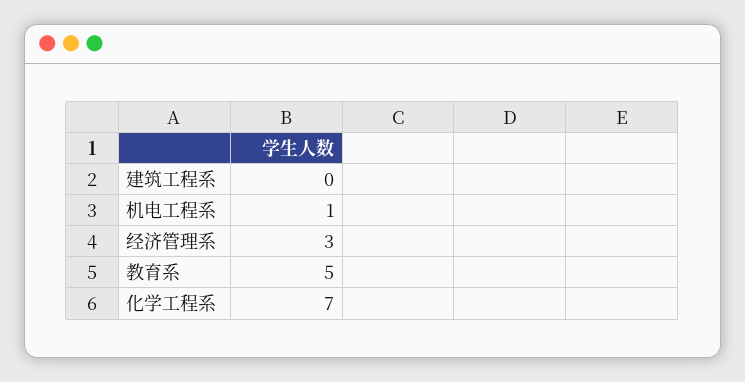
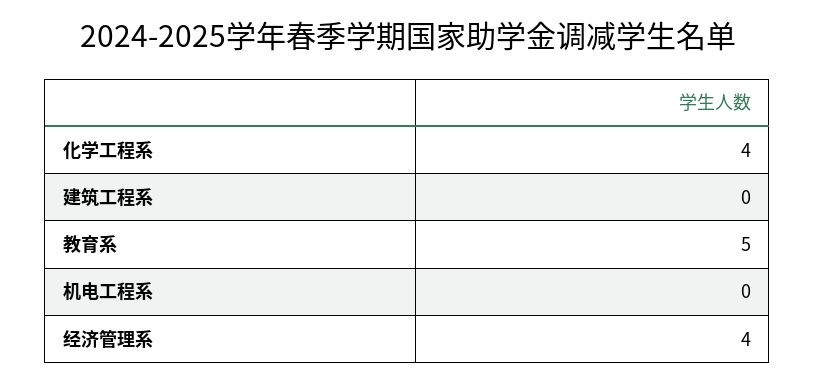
  {
    "建筑工程系": 0,
-   "机电工程系": 1,
+   "机电工程系": 0,
-   "经济管理系": 3,
+   "经济管理系": 4,
    "教育系": 5,
-   "化学工程系": 7
+   "化学工程系": 4
  }

